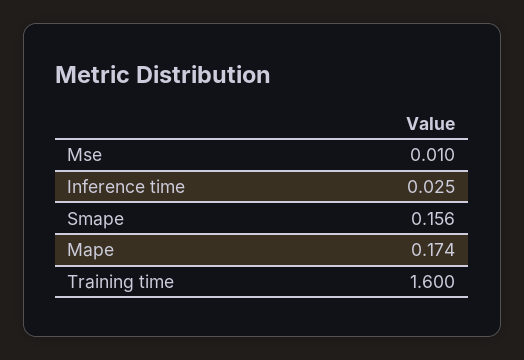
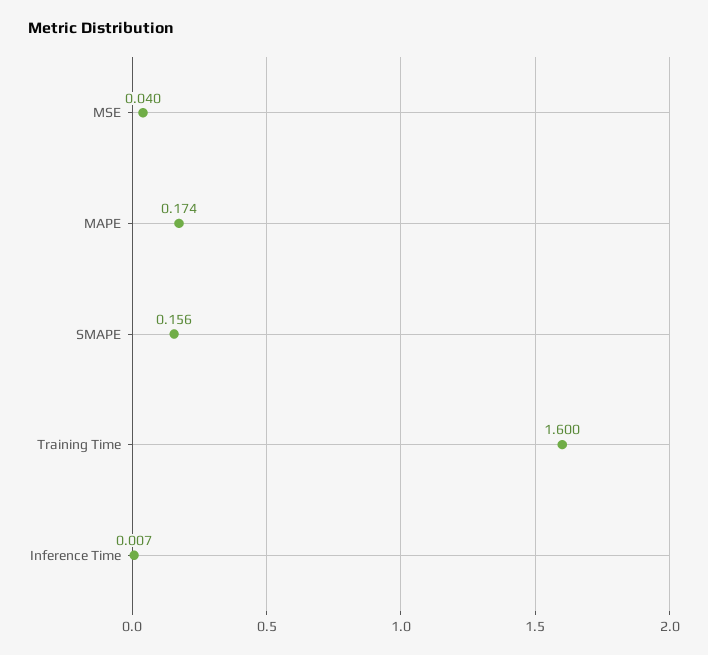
  {
-   "Mse": 0.01,
+   "Mse": 0.04,
-   "Inference time": 0.025,
+   "Inference time": 0.007,
    "Smape": 0.156,
    "Mape": 0.174,
    "Training time": 1.6
  }

